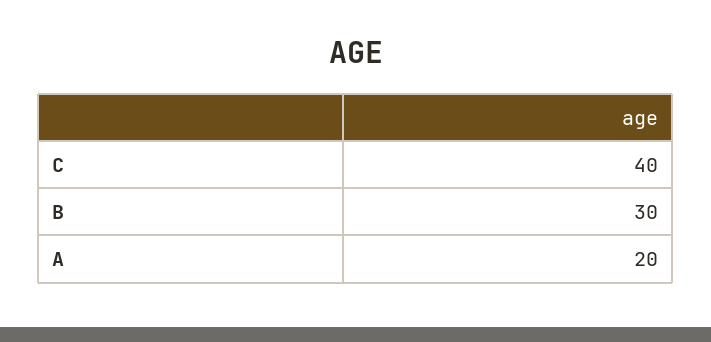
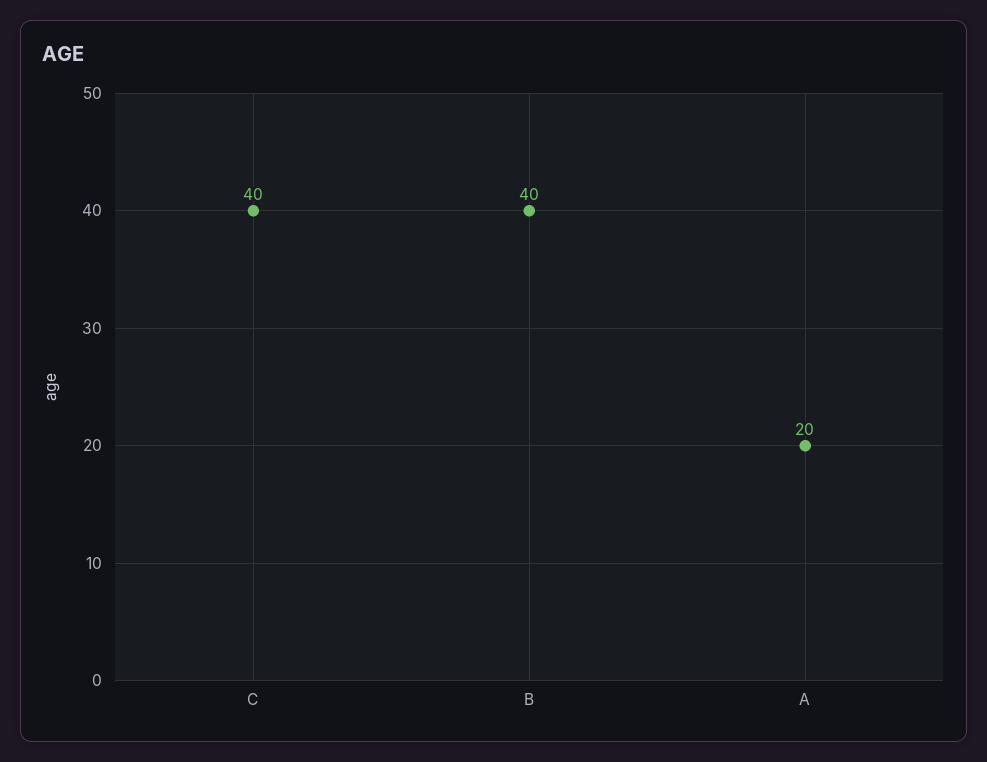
  {
    "C": 40,
-   "B": 30,
+   "B": 40,
    "A": 20
  }

